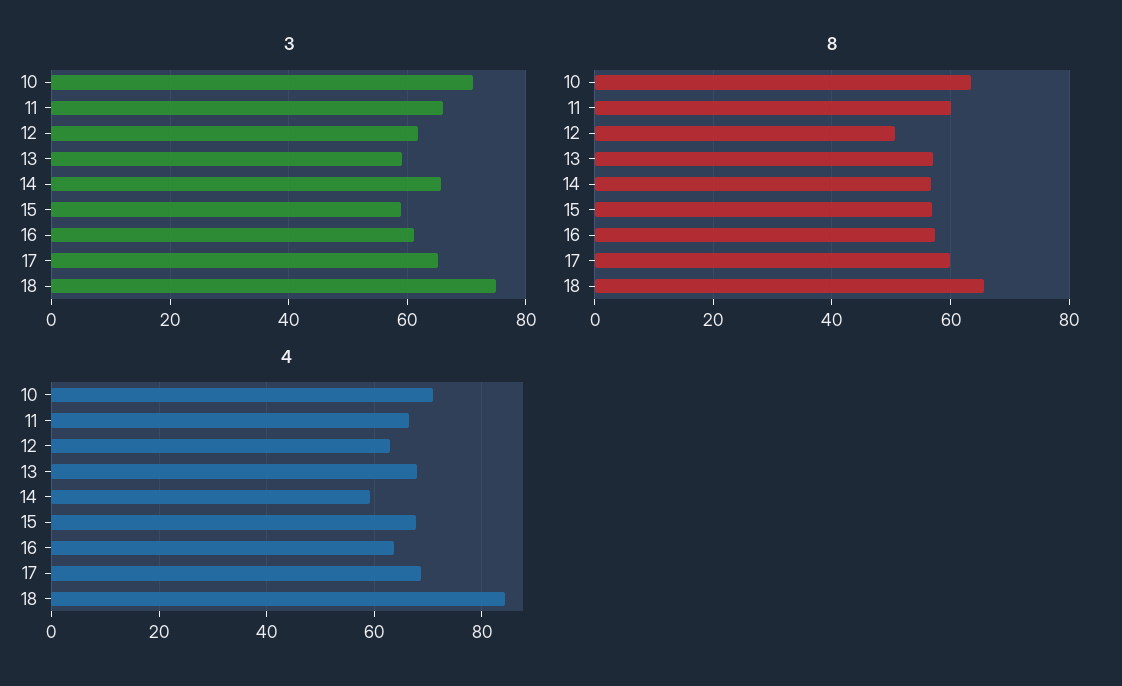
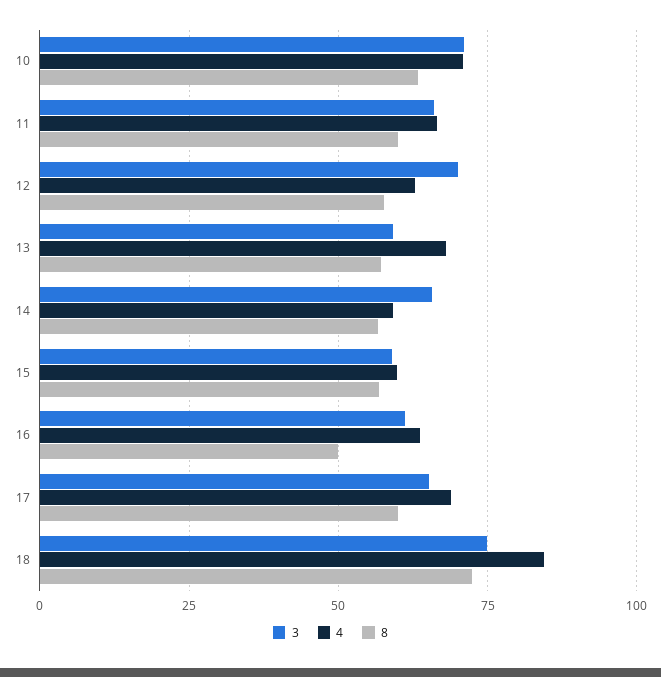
  {
    "3": {
      "10": 70,
      "11": 66,
-     "12": 62,
+     "12": 70,
      "13": 60,
      "14": 66,
      "15": 58,
      "16": 62,
      "17": 66,
      "18": 74
    },
    "8": {
      "10": 64,
      "11": 60,
-     "12": 50,
+     "12": 57.5,
      "13": 58,
      "14": 56,
      "15": 56,
-     "16": 58,
+     "16": 50,
      "17": 60,
-     "18": 66
+     "18": 72.5
    },
    "4": {
      "10": 70,
      "11": 66,
      "12": 62,
      "13": 68,
      "14": 60,
-     "15": 68,
+     "15": 60,
      "16": 64,
      "17": 68,
      "18": 84
    }
  }

